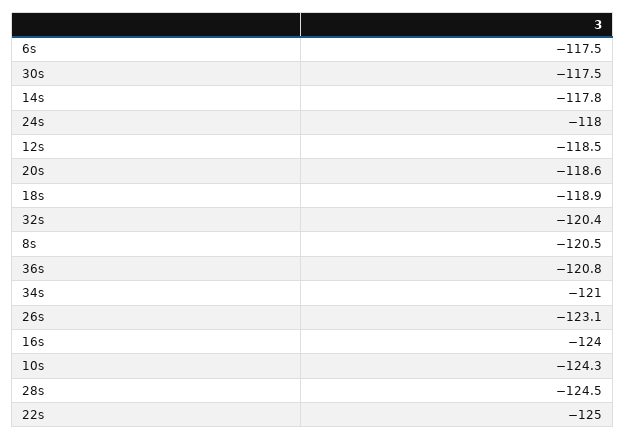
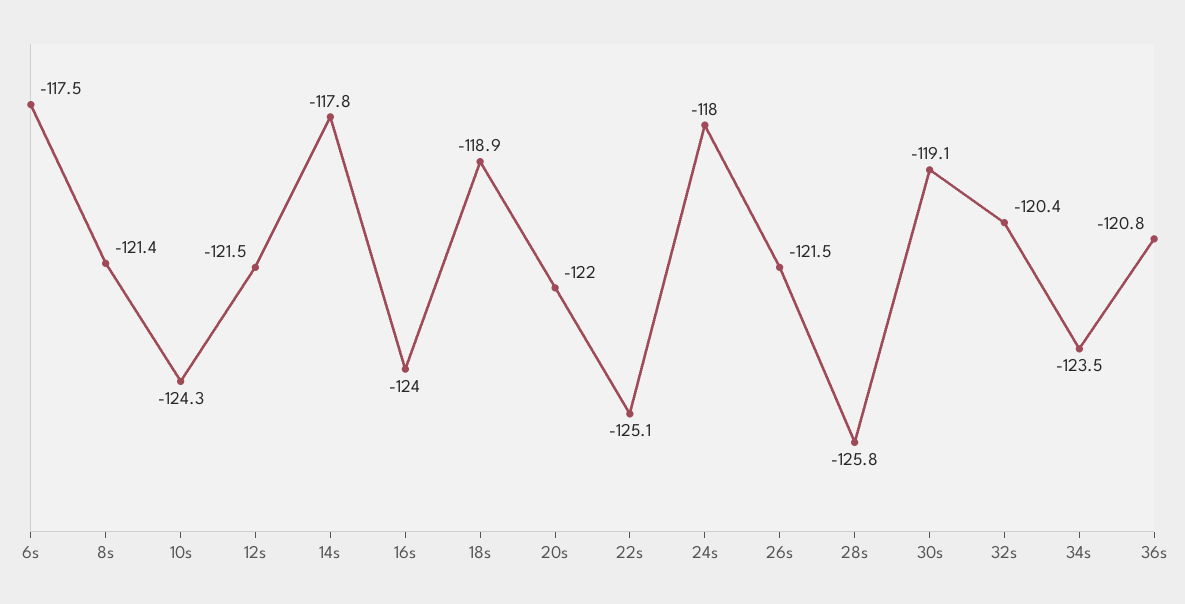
  {
    "6s": -117.5,
-   "30s": -117.5,
+   "30s": -119.1,
    "14s": -117.8,
    "24s": -118,
-   "12s": -118.5,
+   "12s": -121.5,
-   "20s": -118.6,
+   "20s": -122,
    "18s": -118.9,
    "32s": -120.4,
-   "8s": -120.5,
+   "8s": -121.4,
    "36s": -120.8,
-   "34s": -121,
+   "34s": -123.5,
-   "26s": -123.1,
+   "26s": -121.5,
    "16s": -124,
    "10s": -124.3,
-   "28s": -124.5,
+   "28s": -125.8,
-   "22s": -125
+   "22s": -125.1
  }

